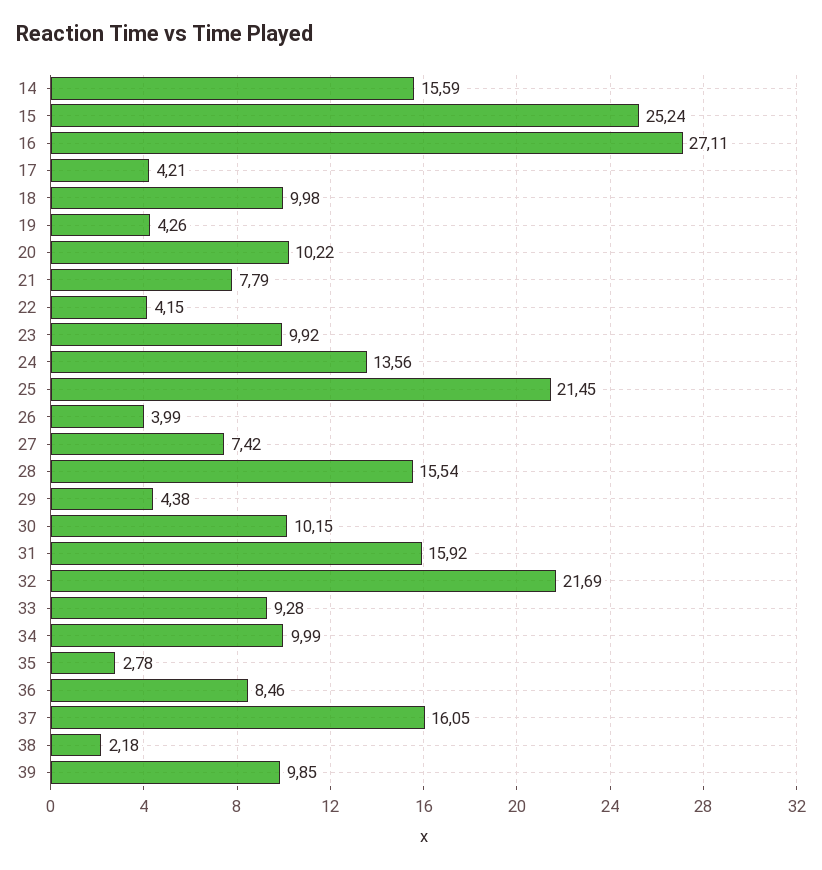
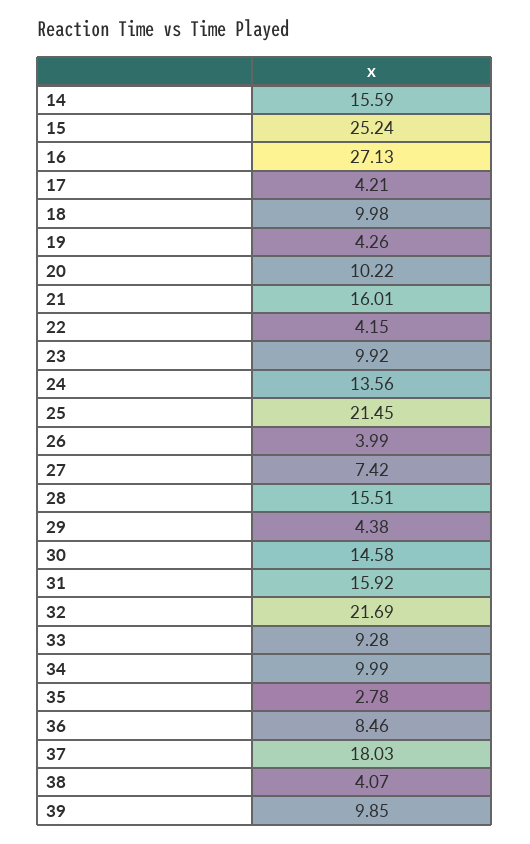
  {
    "14": 15.59,
    "15": 25.24,
-   "16": 27.11,
+   "16": 27.13,
    "17": 4.21,
    "18": 9.98,
    "19": 4.26,
    "20": 10.22,
-   "21": 7.79,
+   "21": 16.01,
    "22": 4.15,
    "23": 9.92,
    "24": 13.56,
    "25": 21.45,
    "26": 3.99,
    "27": 7.42,
-   "28": 15.54,
+   "28": 15.51,
    "29": 4.38,
-   "30": 10.15,
+   "30": 14.58,
    "31": 15.92,
    "32": 21.69,
    "33": 9.28,
    "34": 9.99,
    "35": 2.78,
    "36": 8.46,
-   "37": 16.05,
+   "37": 18.03,
-   "38": 2.18,
+   "38": 4.07,
    "39": 9.85
  }

